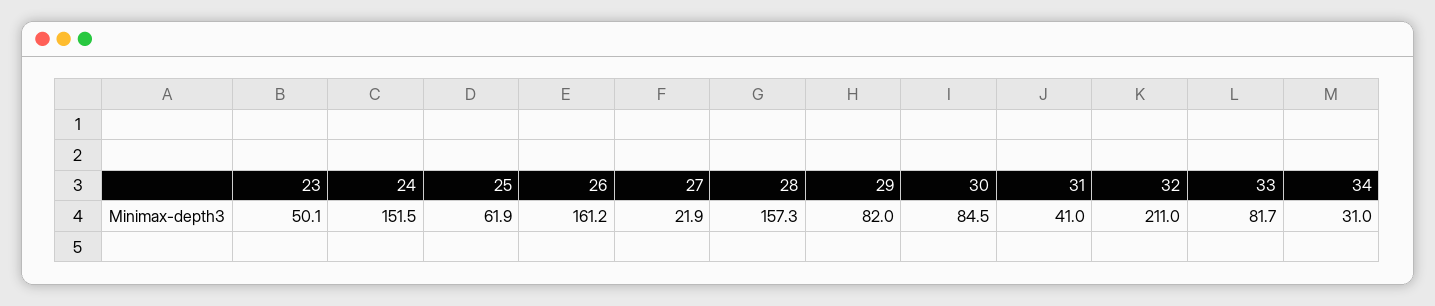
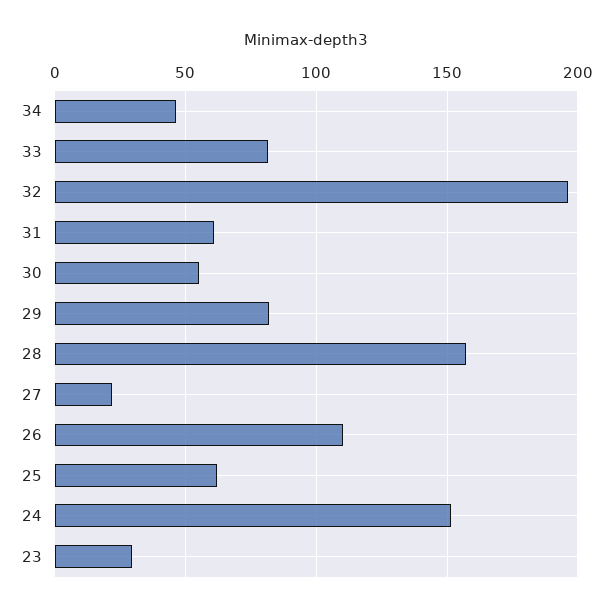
  {
-   "23": 50.1,
+   "23": 30,
    "24": 151.5,
    "25": 61.9,
-   "26": 161.2,
+   "26": 110,
    "27": 21.9,
    "28": 157.3,
    "29": 82,
-   "30": 84.5,
+   "30": 55,
-   "31": 41,
+   "31": 60,
-   "32": 211,
+   "32": 195,
    "33": 81.7,
-   "34": 31
+   "34": 45
  }

